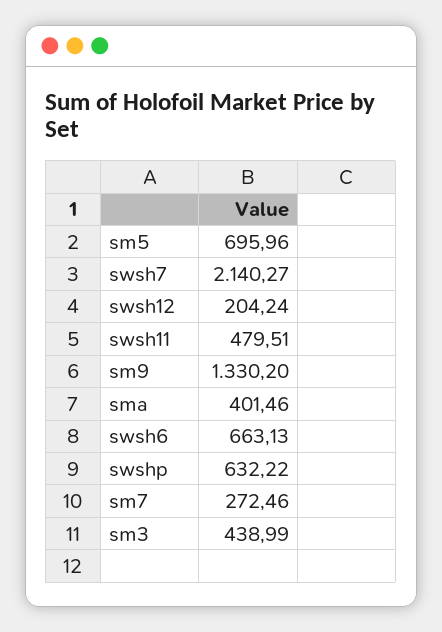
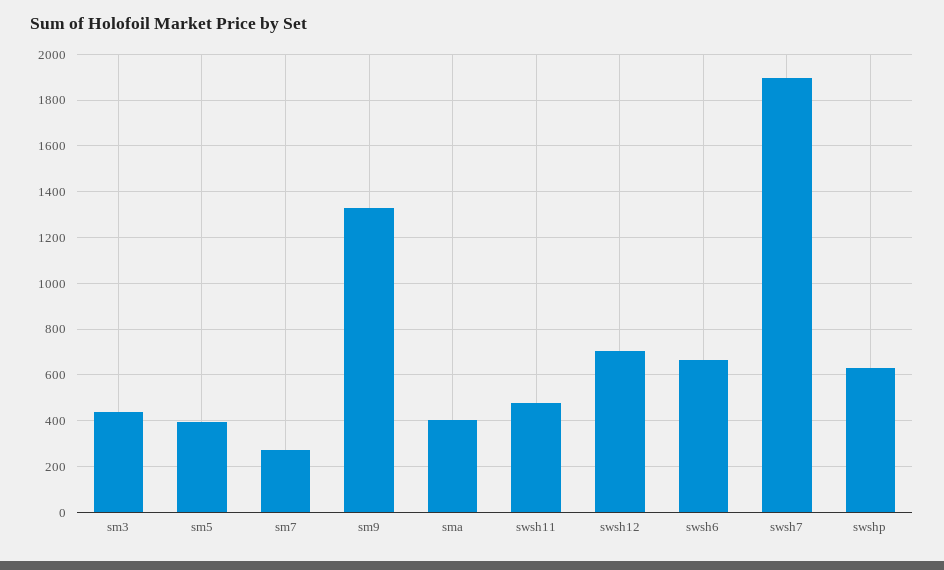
  {
-   "sm5": 695.96,
+   "sm5": 400,
-   "swsh7": 2140.27,
+   "swsh7": 1900,
-   "swsh12": 204.24,
+   "swsh12": 700,
    "swsh11": 479.51,
    "sm9": 1330.2,
    "sma": 401.46,
    "swsh6": 663.13,
    "swshp": 632.22,
    "sm7": 272.46,
    "sm3": 438.99
  }

